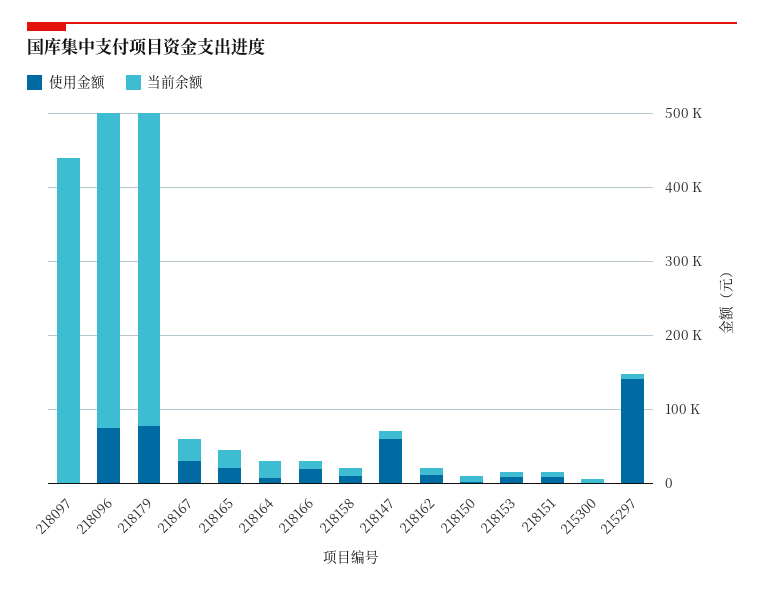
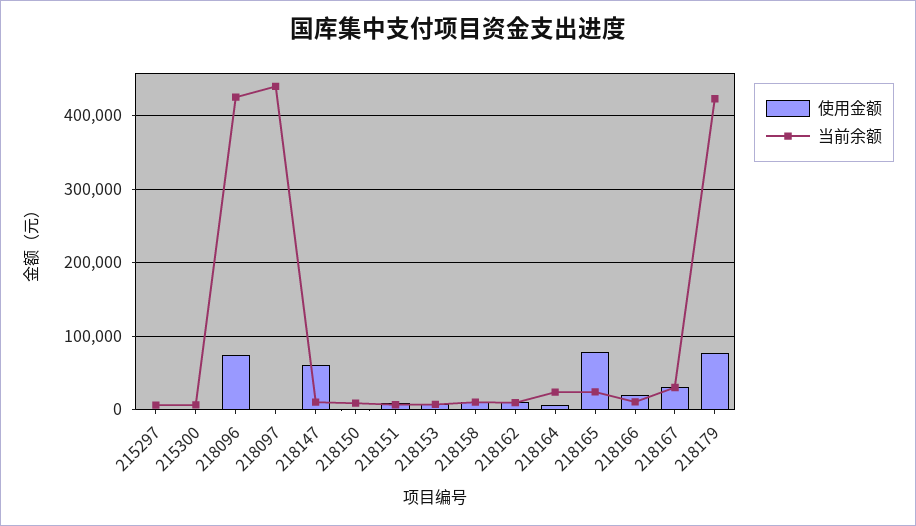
  {
    "使用金额": {
      "218097": 0,
      "218096": 70000,
      "218179": 80000,
      "218167": 30000,
-     "218165": 20000,
+     "218165": 80000,
      "218164": 10000,
      "218166": 20000,
      "218158": 10000,
      "218147": 60000,
      "218162": 10000,
      "218150": 0,
      "218153": 10000,
      "218151": 10000,
      "215300": 0,
-     "215297": 140000
+     "215297": 0
    },
    "当前余额": {
      "218097": 440000,
      "218096": 430000,
      "218179": 420000,
      "218167": 30000,
      "218165": 20000,
      "218164": 20000,
      "218166": 10000,
      "218158": 10000,
      "218147": 10000,
      "218162": 10000,
      "218150": 10000,
      "218153": 10000,
      "218151": 10000,
      "215300": 10000,
      "215297": 10000
    }
  }

